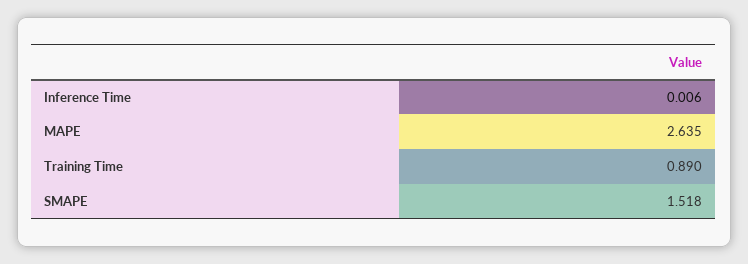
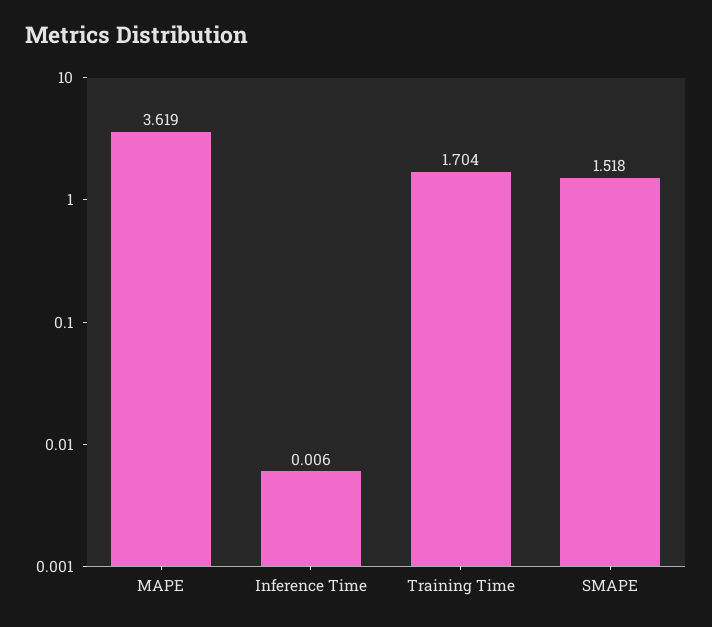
  {
    "Inference Time": 0.006,
-   "MAPE": 2.635,
+   "MAPE": 3.619,
-   "Training Time": 0.89,
+   "Training Time": 1.704,
    "SMAPE": 1.518
  }

